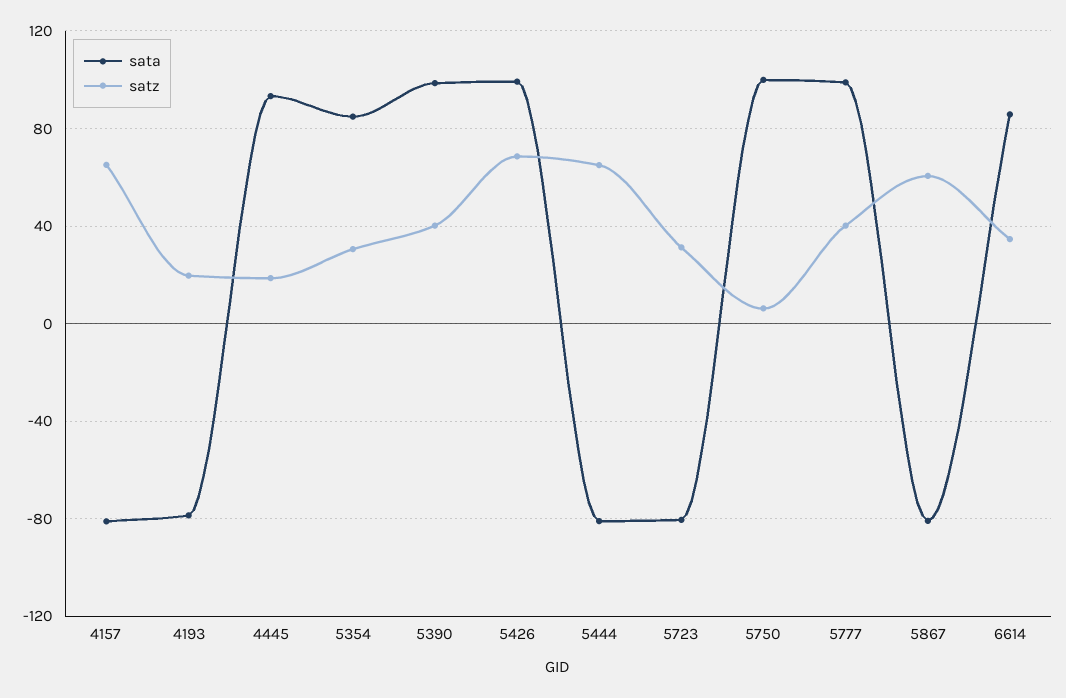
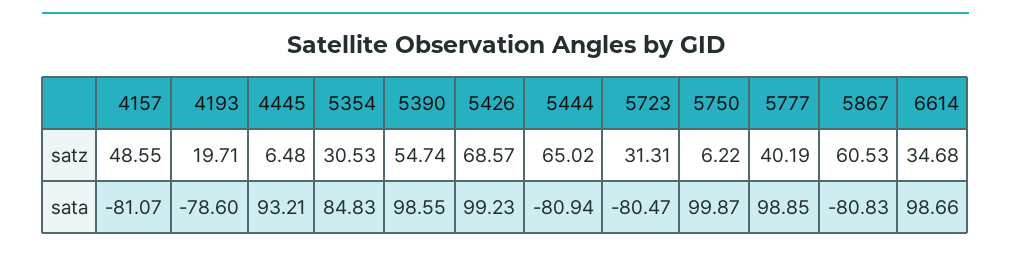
  {
    "sata": {
      "4157": -81.07,
      "4193": -78.6,
      "4445": 93.21,
      "5354": 84.83,
      "5390": 98.55,
      "5426": 99.23,
      "5444": -80.94,
      "5723": -80.47,
      "5750": 99.87,
      "5777": 98.85,
      "5867": -80.83,
-     "6614": 85
+     "6614": 98.66
    },
    "satz": {
-     "4157": 65,
+     "4157": 48.55,
      "4193": 19.71,
-     "4445": 20,
+     "4445": 6.48,
      "5354": 30.53,
-     "5390": 40,
+     "5390": 54.74,
      "5426": 68.57,
      "5444": 65.02,
      "5723": 31.31,
      "5750": 6.22,
      "5777": 40.19,
      "5867": 60.53,
      "6614": 34.68
    }
  }

